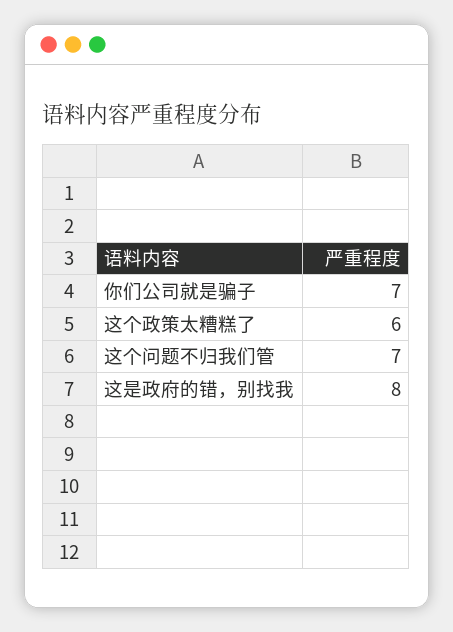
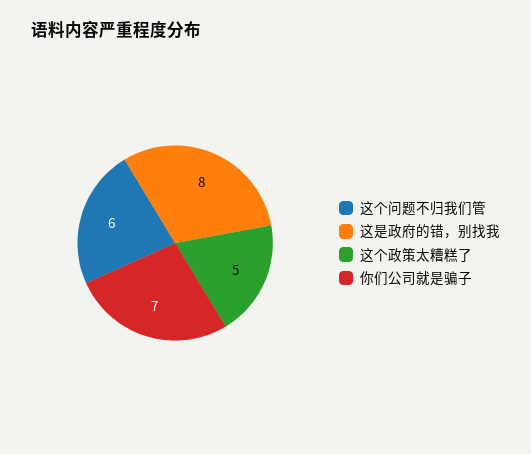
  {
    "你们公司就是骗子": 7,
-   "这个政策太糟糕了": 6,
+   "这个政策太糟糕了": 5,
-   "这个问题不归我们管": 7,
+   "这个问题不归我们管": 6,
    "这是政府的错，别找我": 8
  }

